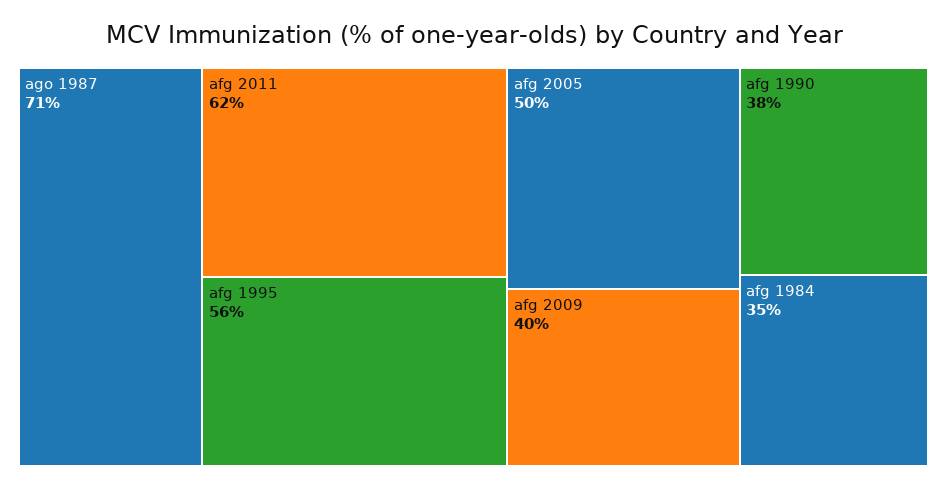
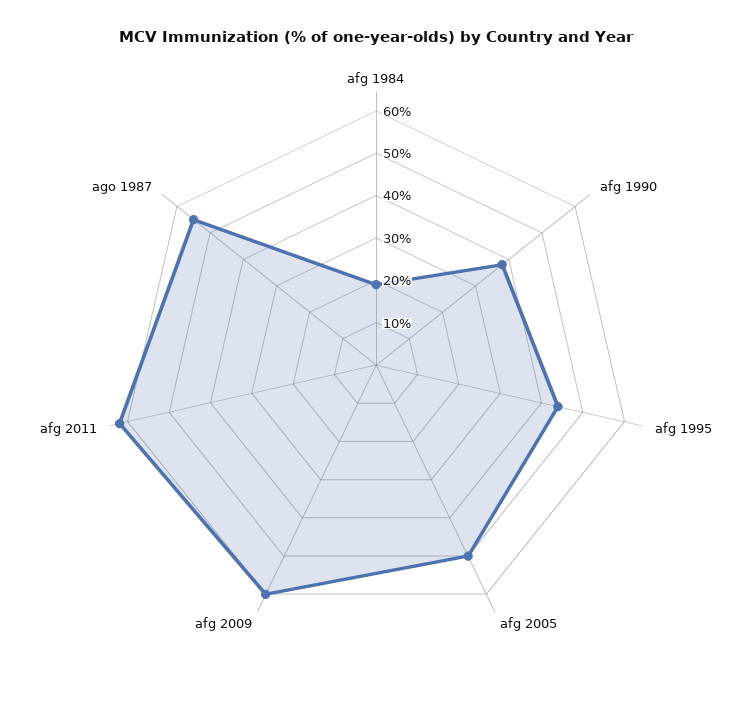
  {
-   "ago 1987": 71,
+   "ago 1987": 55,
    "afg 2011": 62,
-   "afg 1995": 56,
+   "afg 1995": 45,
    "afg 2005": 50,
-   "afg 2009": 40,
+   "afg 2009": 60,
    "afg 1990": 38,
-   "afg 1984": 35
+   "afg 1984": 20
  }

